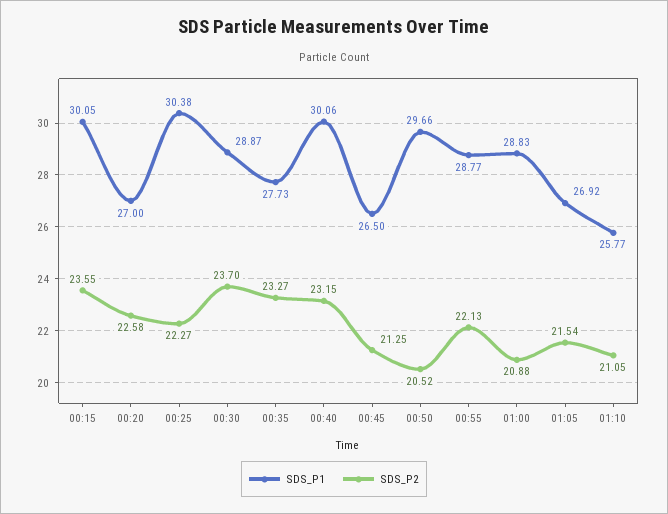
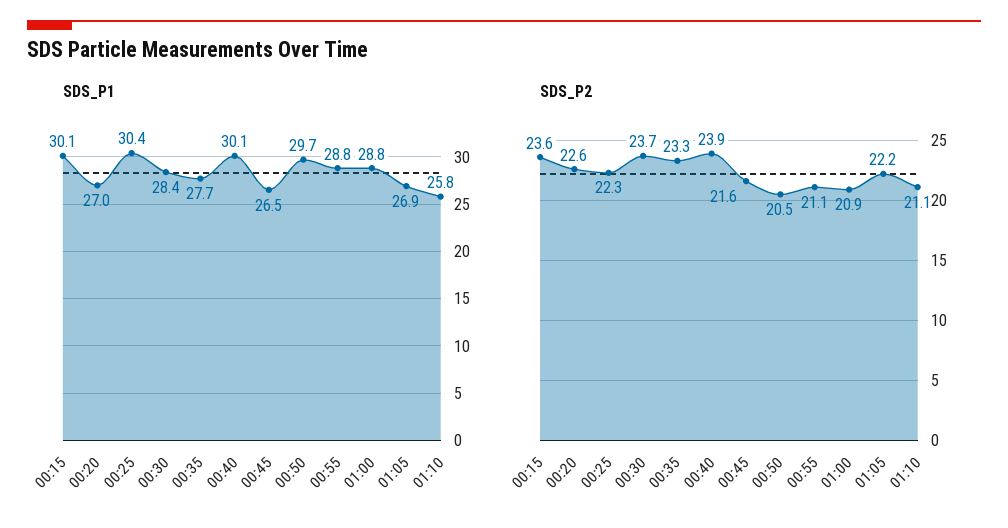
  {
    "SDS_P1": {
      "00:15": 30.05,
      "00:20": 27,
      "00:25": 30.38,
-     "00:30": 28.87,
+     "00:30": 28.4,
      "00:35": 27.73,
      "00:40": 30.06,
      "00:45": 26.5,
      "00:50": 29.66,
      "00:55": 28.77,
      "01:00": 28.83,
      "01:05": 26.92,
      "01:10": 25.77
    },
    "SDS_P2": {
      "00:15": 23.55,
      "00:20": 22.58,
      "00:25": 22.27,
      "00:30": 23.7,
      "00:35": 23.27,
-     "00:40": 23.15,
+     "00:40": 23.9,
-     "00:45": 21.25,
+     "00:45": 21.6,
      "00:50": 20.52,
-     "00:55": 22.13,
+     "00:55": 21.1,
      "01:00": 20.88,
-     "01:05": 21.54,
+     "01:05": 22.2,
      "01:10": 21.05
    }
  }

